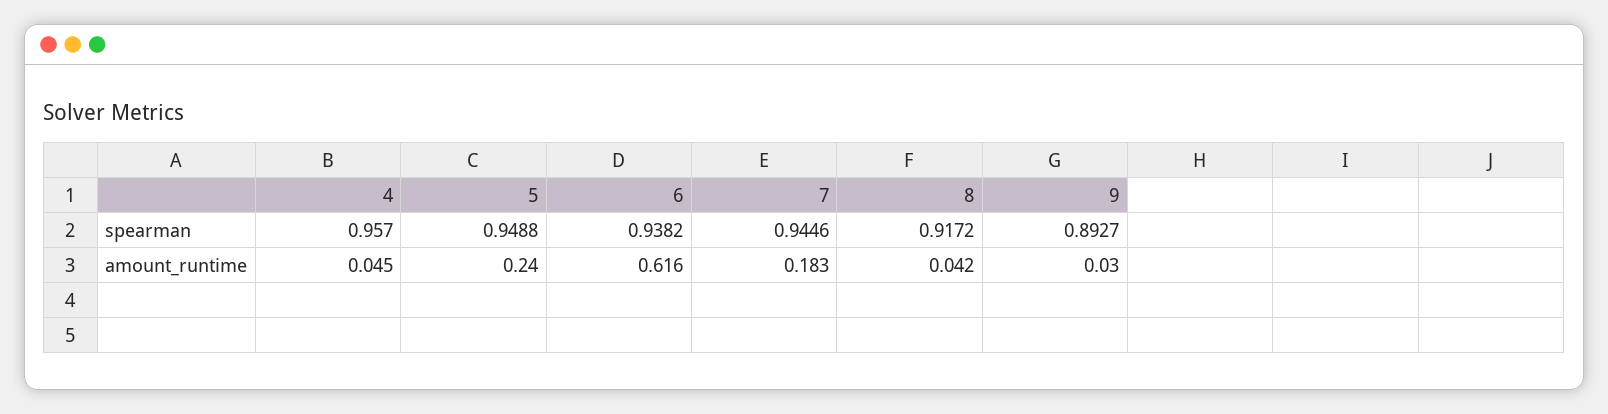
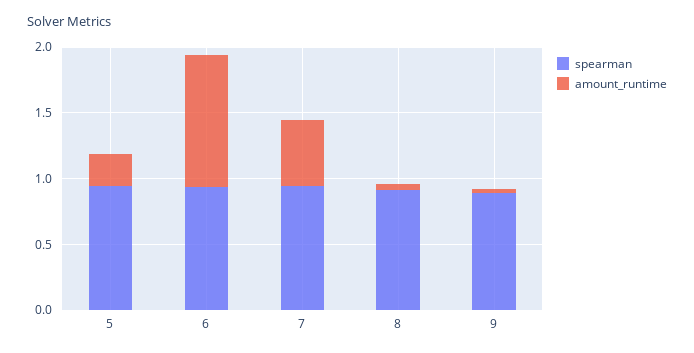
  {
    "spearman": {
-     "4": 0.957,
      "5": 0.9488,
      "6": 0.9382,
      "7": 0.9446,
      "8": 0.9172,
      "9": 0.8927
    },
    "amount_runtime": {
-     "4": 0.045,
      "5": 0.24,
-     "6": 0.616,
+     "6": 1,
-     "7": 0.183,
+     "7": 0.5,
      "8": 0.042,
      "9": 0.03
    }
  }

